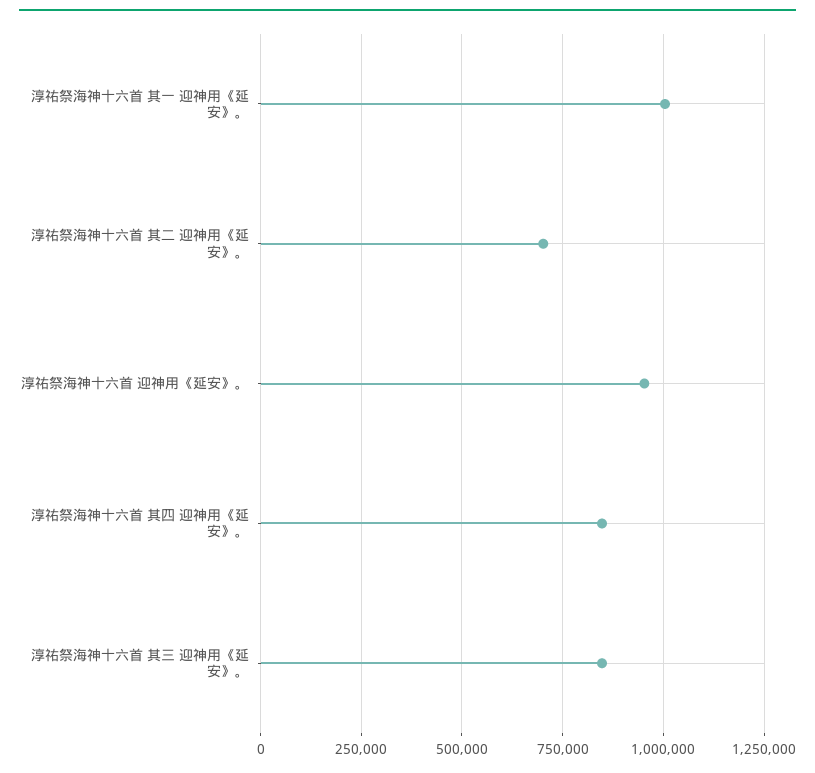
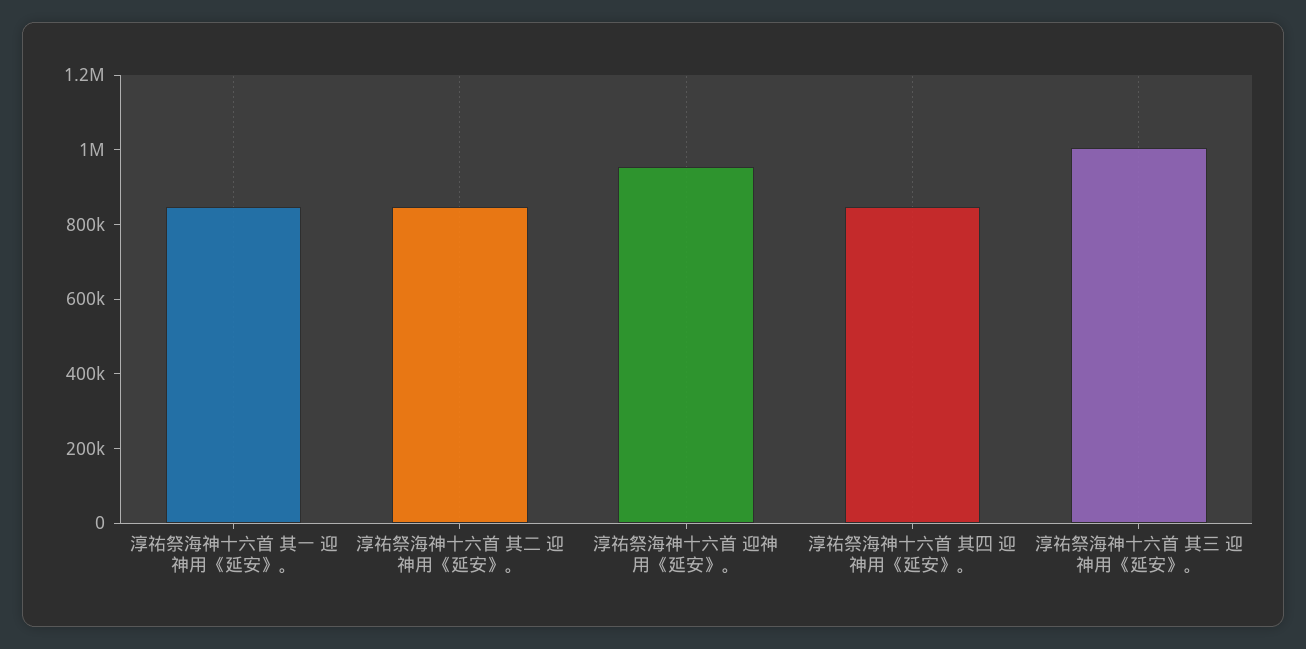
  {
-   "淳祐祭海神十六首 其一 迎神用《延安》。": 1000000,
+   "淳祐祭海神十六首 其一 迎神用《延安》。": 850000,
-   "淳祐祭海神十六首 其二 迎神用《延安》。": 700000,
+   "淳祐祭海神十六首 其二 迎神用《延安》。": 850000,
    "淳祐祭海神十六首 迎神用《延安》。": 950000,
    "淳祐祭海神十六首 其四 迎神用《延安》。": 850000,
-   "淳祐祭海神十六首 其三 迎神用《延安》。": 850000
+   "淳祐祭海神十六首 其三 迎神用《延安》。": 1000000
  }

